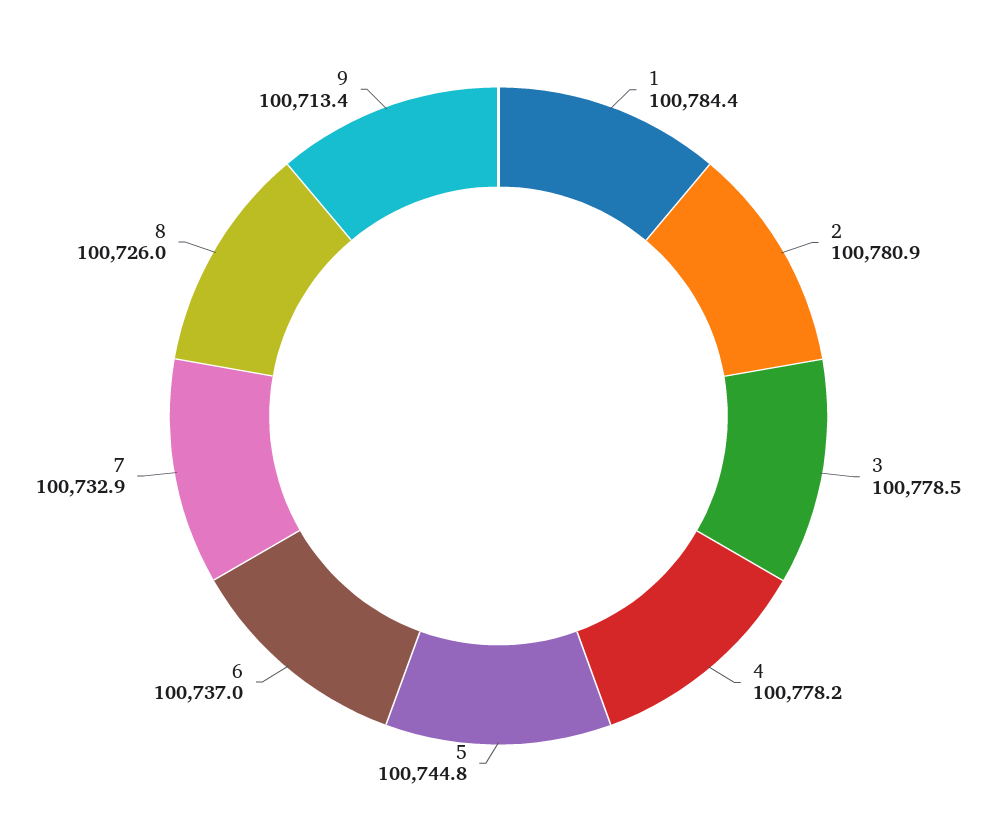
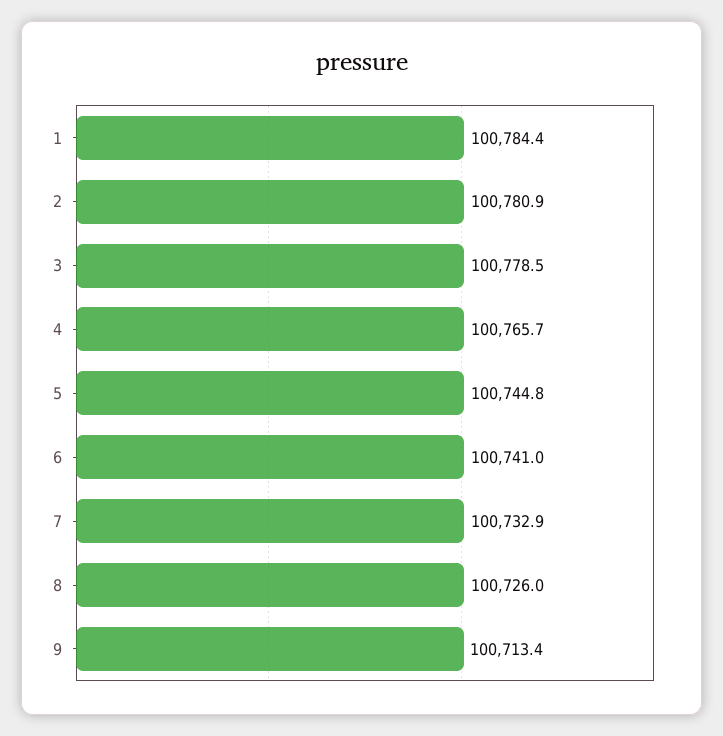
  {
    "1": 100784.4,
    "2": 100780.9,
    "3": 100778.5,
-   "4": 100778.2,
+   "4": 100765.7,
    "5": 100744.8,
-   "6": 100737,
+   "6": 100741,
    "7": 100732.9,
    "8": 100726,
    "9": 100713.4
  }

